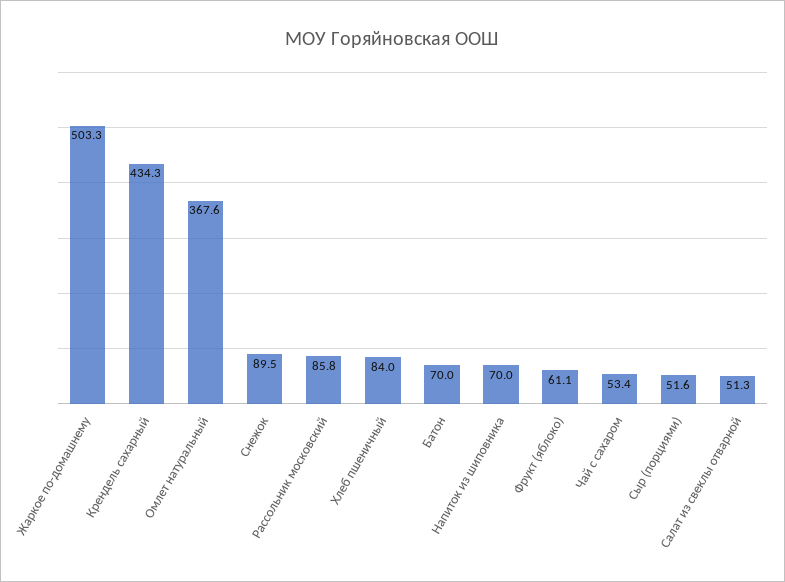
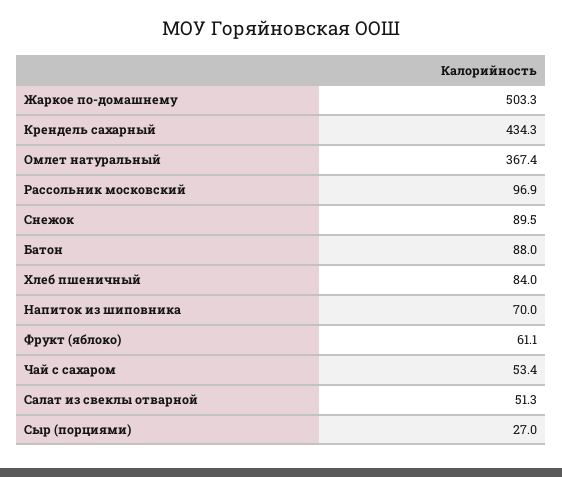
  {
    "Жаркое по-домашнему": 503.3,
    "Крендель сахарный": 434.3,
-   "Омлет натуральный": 367.6,
+   "Омлет натуральный": 367.4,
    "Снежок": 89.5,
-   "Рассольник московский": 85.8,
+   "Рассольник московский": 96.9,
    "Хлеб пшеничный": 84,
-   "Батон": 70,
+   "Батон": 88,
    "Напиток из шиповника": 70,
    "Фрукт (яблоко)": 61.1,
    "Чай с сахаром": 53.4,
-   "Сыр (порциями)": 51.6,
+   "Сыр (порциями)": 27,
    "Салат из свеклы отварной": 51.3
  }

